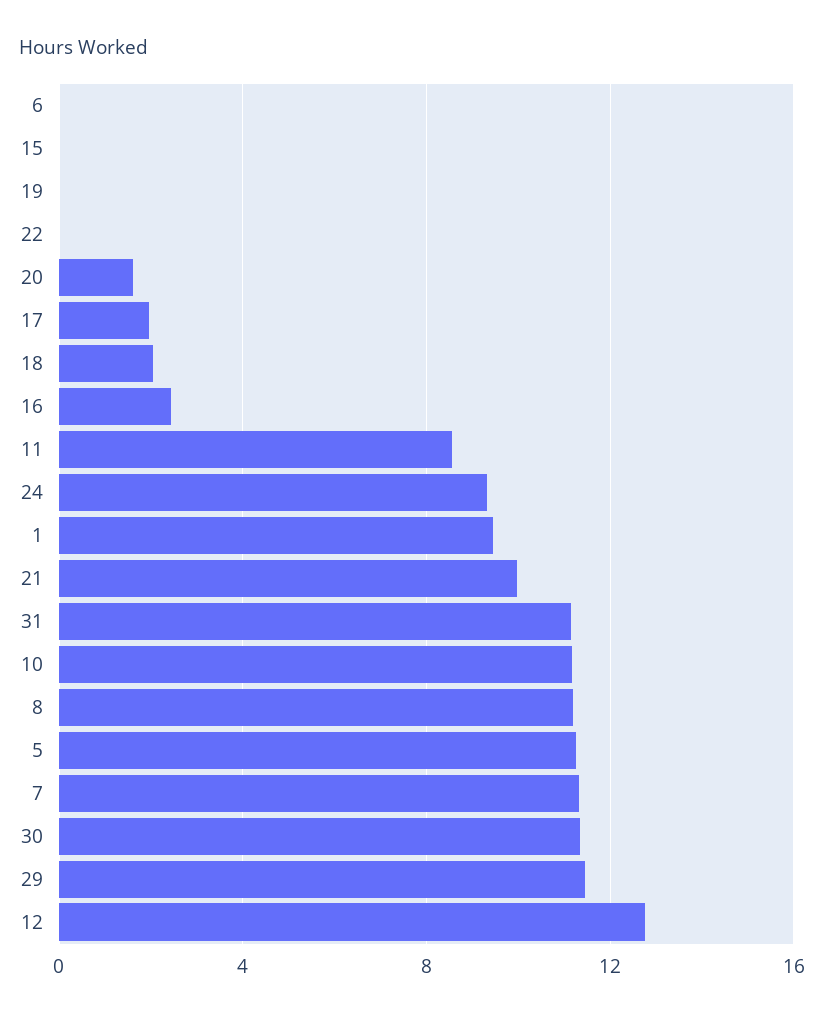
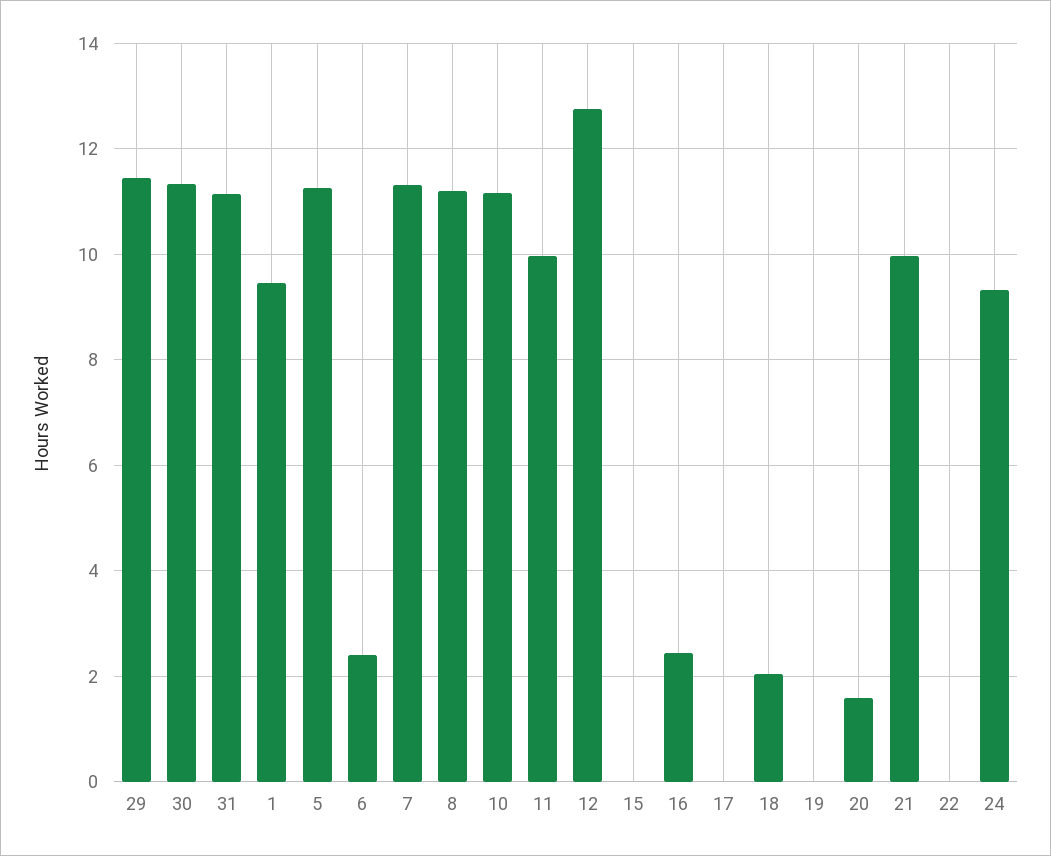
  {
-   "6": 0,
+   "6": 2.4,
    "15": 0,
    "19": 0,
    "22": 0,
    "20": 1.6,
-   "17": 2,
+   "17": 0,
    "18": 2,
    "16": 2.4,
-   "11": 8.5,
+   "11": 10,
    "24": 9.4,
    "1": 9.4,
    "21": 10,
    "31": 11.2,
    "10": 11.2,
    "8": 11.2,
    "5": 11.2,
    "7": 11.4,
    "30": 11.4,
    "29": 11.4,
    "12": 12.8
  }

